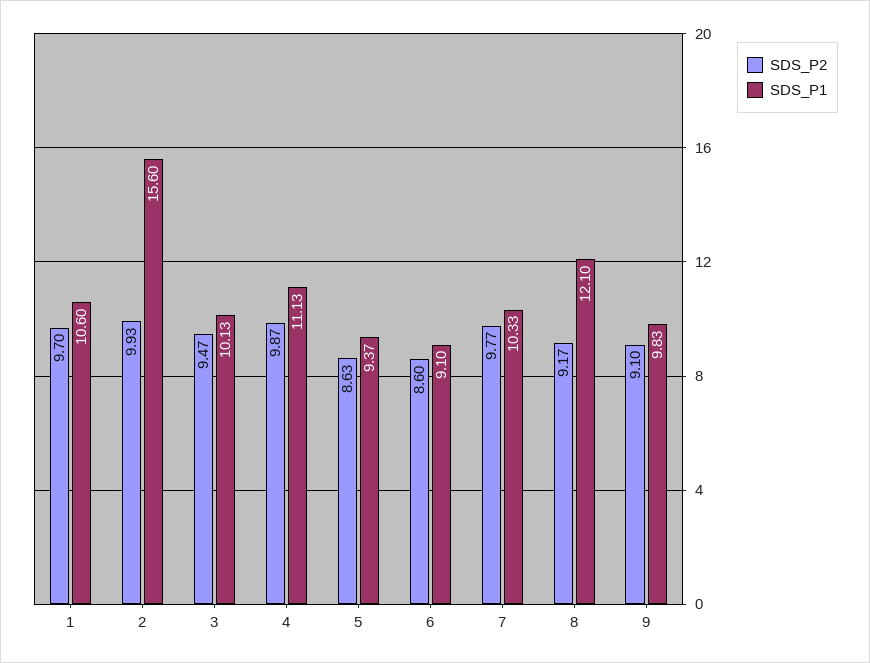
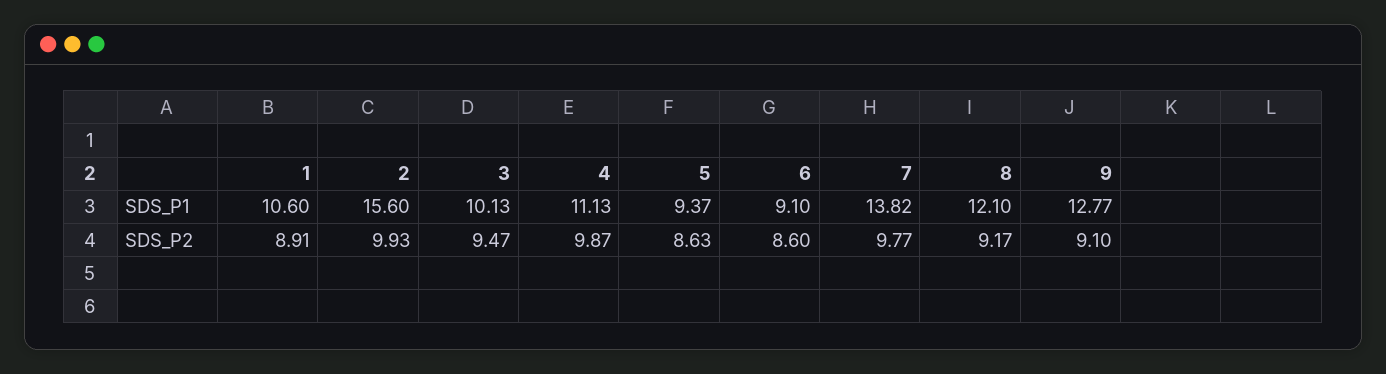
  {
    "SDS_P2": {
-     "1": 9.7,
+     "1": 8.91,
      "2": 9.93,
      "3": 9.47,
      "4": 9.87,
      "5": 8.63,
      "6": 8.6,
      "7": 9.77,
      "8": 9.17,
      "9": 9.1
    },
    "SDS_P1": {
      "1": 10.6,
      "2": 15.6,
      "3": 10.13,
      "4": 11.13,
      "5": 9.37,
      "6": 9.1,
-     "7": 10.33,
+     "7": 13.82,
      "8": 12.1,
-     "9": 9.83
+     "9": 12.77
    }
  }

